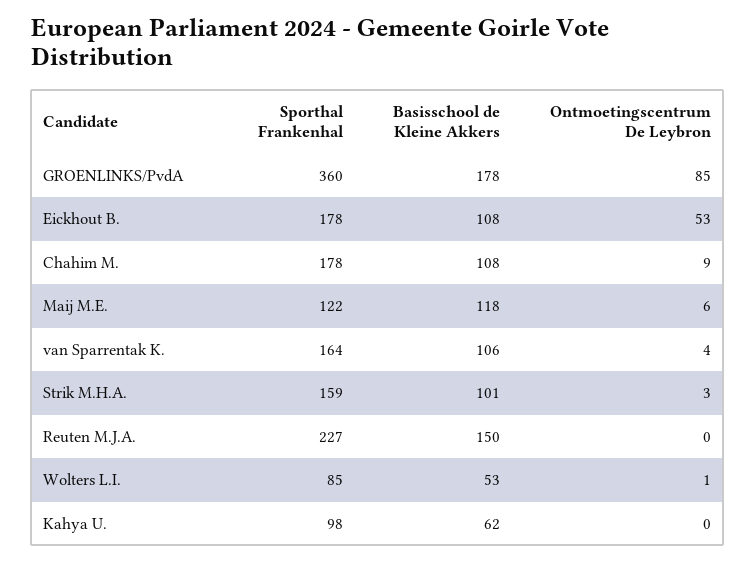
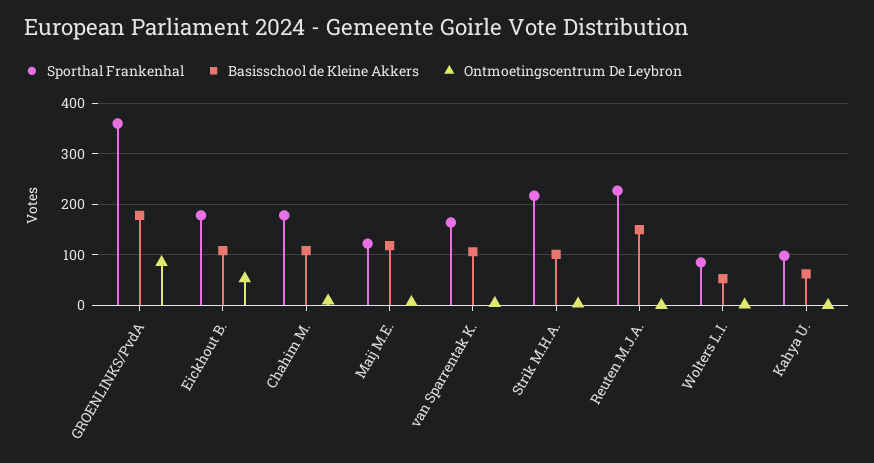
  {
    "Sporthal Frankenhal": {
      "GROENLINKS/PvdA": 360,
      "Eickhout B.": 178,
      "Chahim M.": 178,
      "Maij M.E.": 122,
      "van Sparrentak K.": 164,
-     "Strik M.H.A.": 159,
+     "Strik M.H.A.": 220,
      "Reuten M.J.A.": 227,
      "Wolters L.I.": 85,
      "Kahya U.": 98
    },
    "Basisschool de Kleine Akkers": {
      "GROENLINKS/PvdA": 178,
      "Eickhout B.": 108,
      "Chahim M.": 108,
      "Maij M.E.": 118,
      "van Sparrentak K.": 106,
      "Strik M.H.A.": 101,
      "Reuten M.J.A.": 150,
      "Wolters L.I.": 53,
      "Kahya U.": 62
    },
    "Ontmoetingscentrum De Leybron": {
      "GROENLINKS/PvdA": 85,
      "Eickhout B.": 53,
      "Chahim M.": 9,
      "Maij M.E.": 6,
      "van Sparrentak K.": 4,
      "Strik M.H.A.": 3,
      "Reuten M.J.A.": 0,
      "Wolters L.I.": 1,
      "Kahya U.": 0
    }
  }

